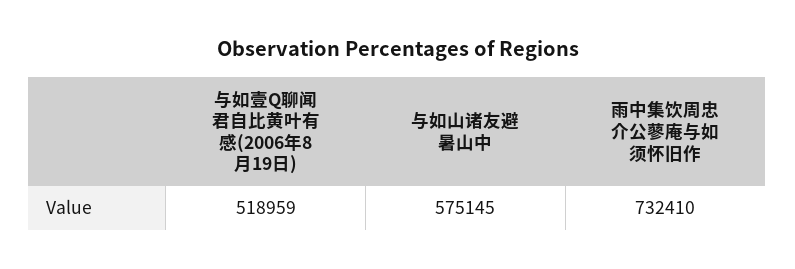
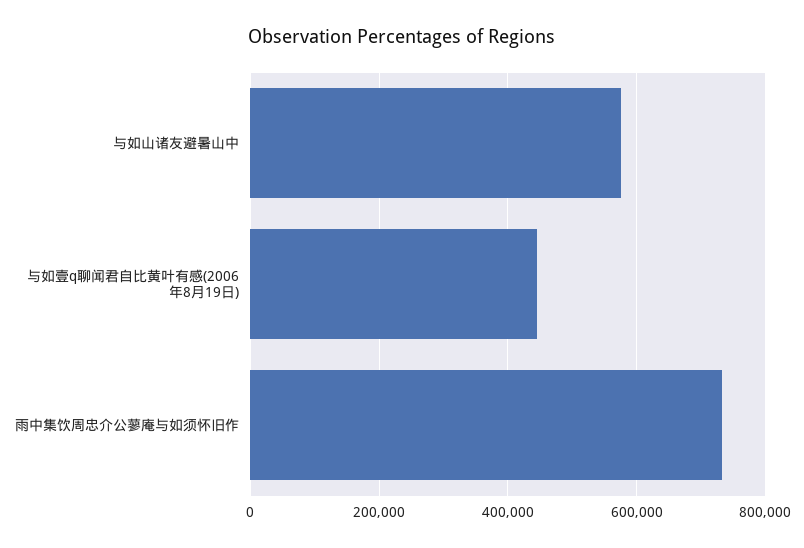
  {
-   "与如壹Q聊闻君自比黄叶有感(2006年8月19日)": 518959,
+   "与如壹Q聊闻君自比黄叶有感(2006年8月19日)": 440000,
    "与如山诸友避暑山中": 575145,
    "雨中集饮周忠介公蓼庵与如须怀旧作": 732410
  }

